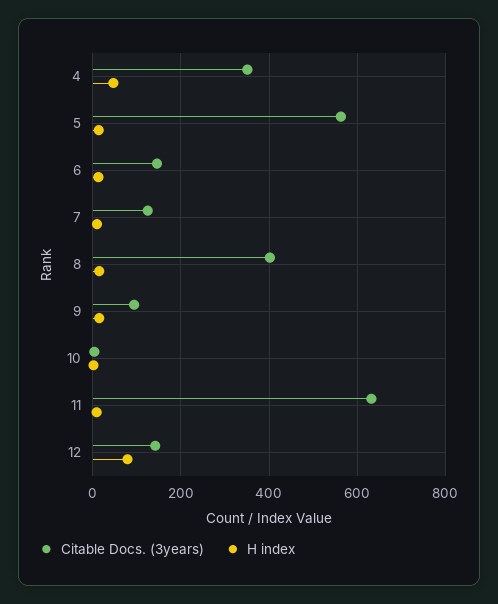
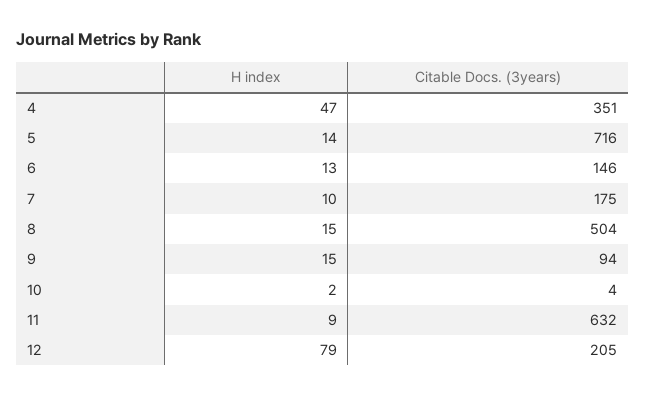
  {
    "Citable Docs. (3years)": {
      "4": 351,
-     "5": 560,
+     "5": 716,
      "6": 146,
-     "7": 120,
+     "7": 175,
-     "8": 400,
+     "8": 504,
      "9": 94,
      "10": 4,
      "11": 632,
-     "12": 140
+     "12": 205
    },
    "H index": {
      "4": 47,
      "5": 14,
      "6": 13,
      "7": 10,
      "8": 15,
      "9": 15,
      "10": 2,
      "11": 9,
      "12": 79
    }
  }

